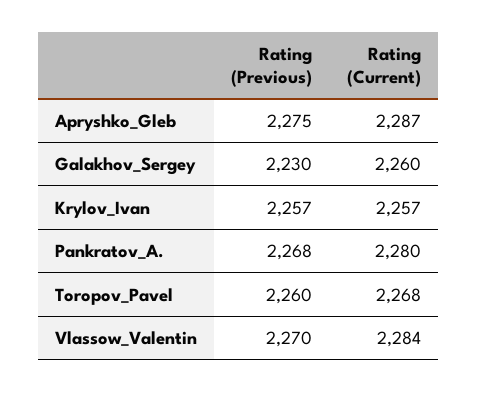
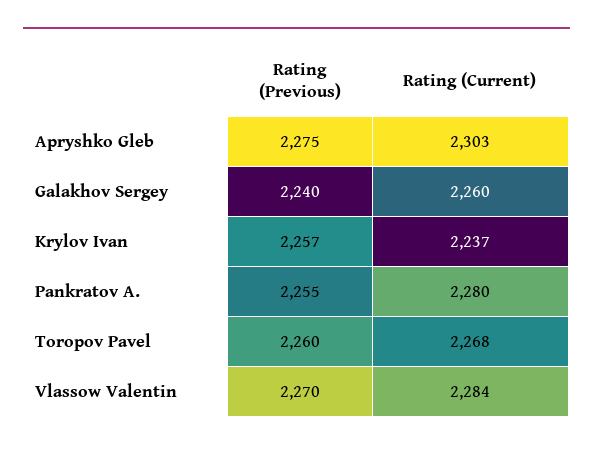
  {
    "Rating (Previous)": {
      "Apryshko_Gleb": 2275,
-     "Galakhov_Sergey": 2230,
+     "Galakhov_Sergey": 2240,
      "Krylov_Ivan": 2257,
-     "Pankratov_A.": 2268,
+     "Pankratov_A.": 2255,
      "Toropov_Pavel": 2260,
      "Vlassow_Valentin": 2270
    },
    "Rating (Current)": {
-     "Apryshko_Gleb": 2287,
+     "Apryshko_Gleb": 2303,
      "Galakhov_Sergey": 2260,
-     "Krylov_Ivan": 2257,
+     "Krylov_Ivan": 2237,
      "Pankratov_A.": 2280,
      "Toropov_Pavel": 2268,
      "Vlassow_Valentin": 2284
    }
  }

